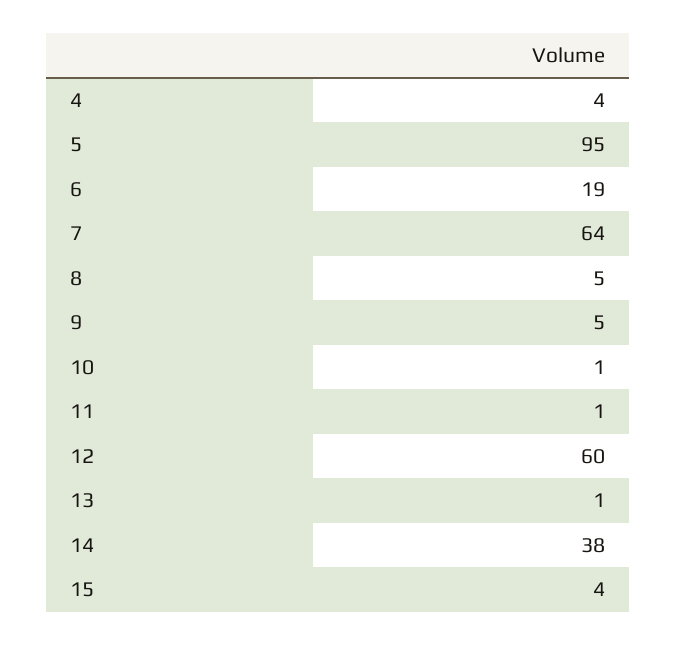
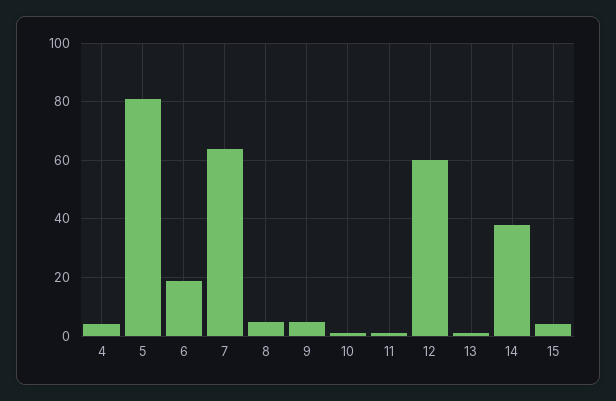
  {
    "4": 4,
-   "5": 95,
+   "5": 80,
    "6": 19,
    "7": 64,
    "8": 5,
    "9": 5,
    "10": 1,
    "11": 1,
    "12": 60,
    "13": 1,
    "14": 38,
    "15": 4
  }

